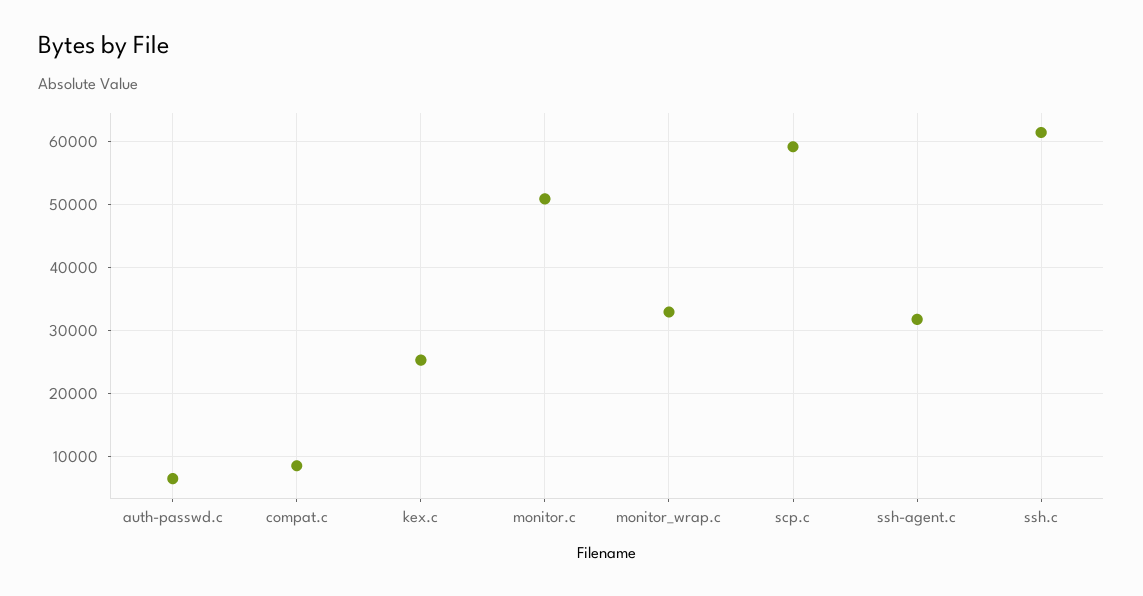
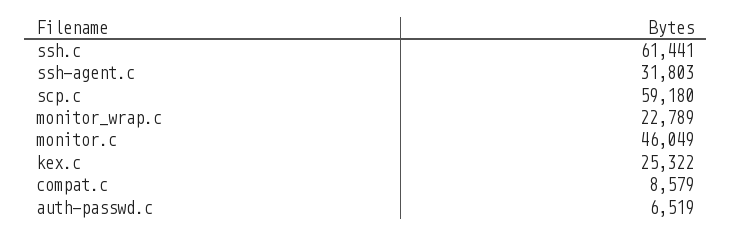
  {
    "auth-passwd.c": 6519,
    "compat.c": 8579,
    "kex.c": 25322,
-   "monitor.c": 51000,
+   "monitor.c": 46049,
-   "monitor_wrap.c": 33000,
+   "monitor_wrap.c": 22789,
    "scp.c": 59180,
    "ssh-agent.c": 31803,
    "ssh.c": 61441
  }

